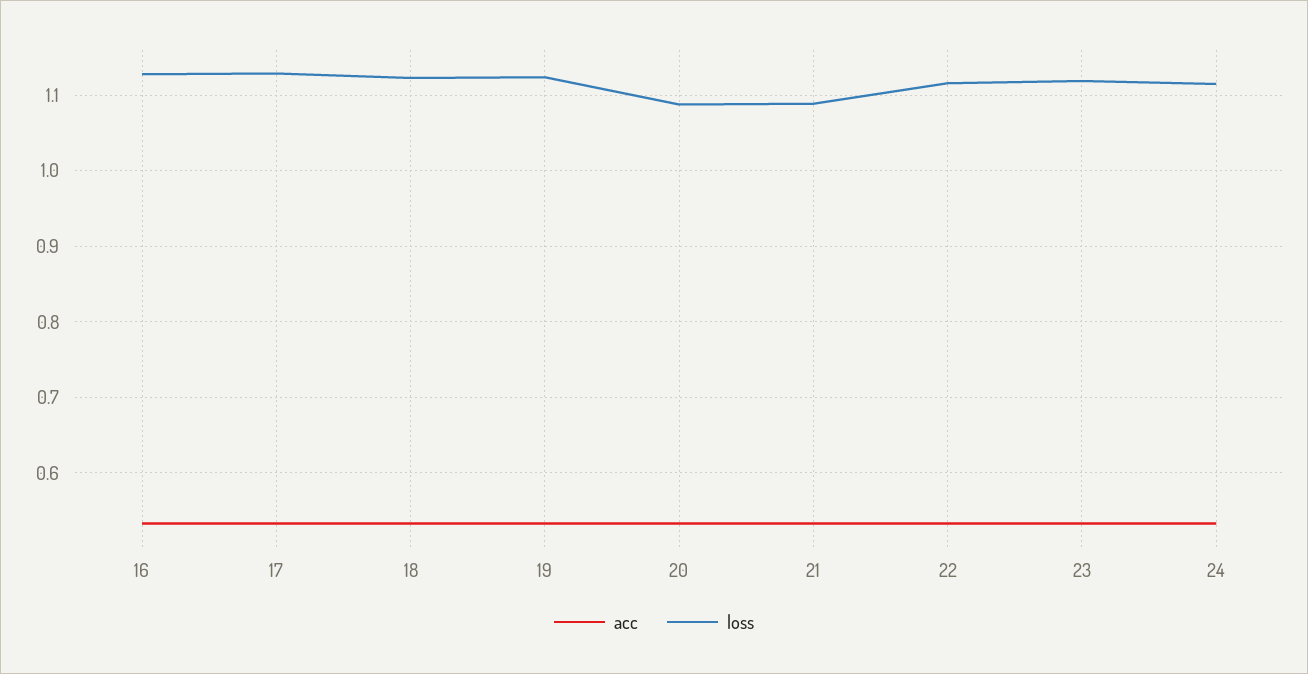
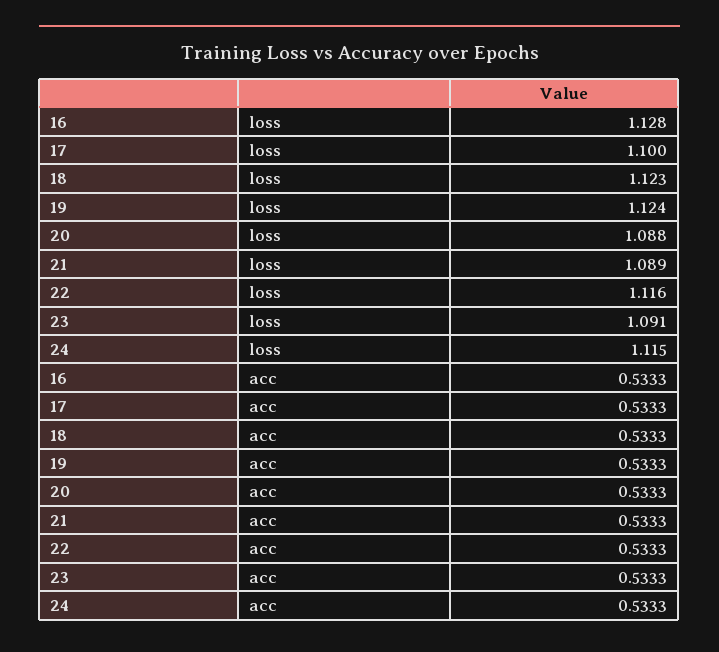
  {
    "acc": {
      "16": 0.5333,
      "17": 0.5333,
      "18": 0.5333,
      "19": 0.5333,
      "20": 0.5333,
      "21": 0.5333,
      "22": 0.5333,
      "23": 0.5333,
      "24": 0.5333
    },
    "loss": {
      "16": 1.128,
-     "17": 1.13,
+     "17": 1.1,
      "18": 1.123,
      "19": 1.124,
      "20": 1.088,
      "21": 1.089,
      "22": 1.116,
-     "23": 1.12,
+     "23": 1.091,
      "24": 1.115
    }
  }

